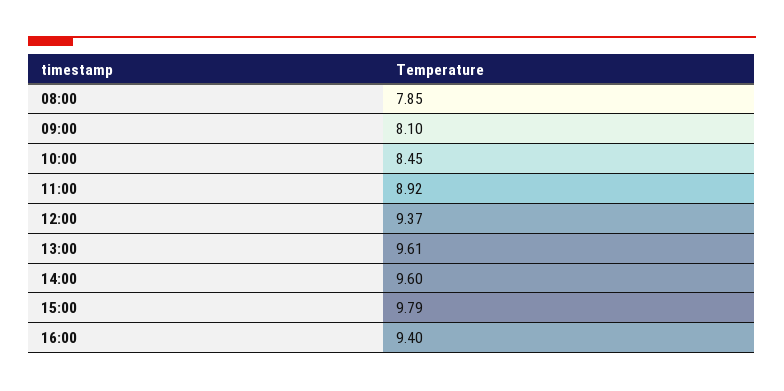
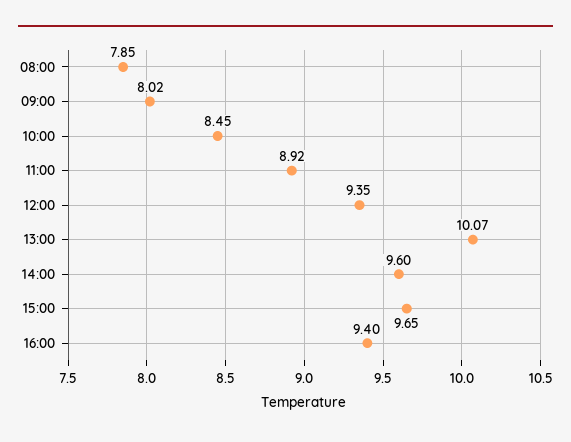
  {
    "08:00": 7.85,
-   "09:00": 8.1,
+   "09:00": 8.02,
    "10:00": 8.45,
    "11:00": 8.92,
-   "12:00": 9.37,
+   "12:00": 9.35,
-   "13:00": 9.61,
+   "13:00": 10.07,
    "14:00": 9.6,
-   "15:00": 9.79,
+   "15:00": 9.65,
    "16:00": 9.4
  }

